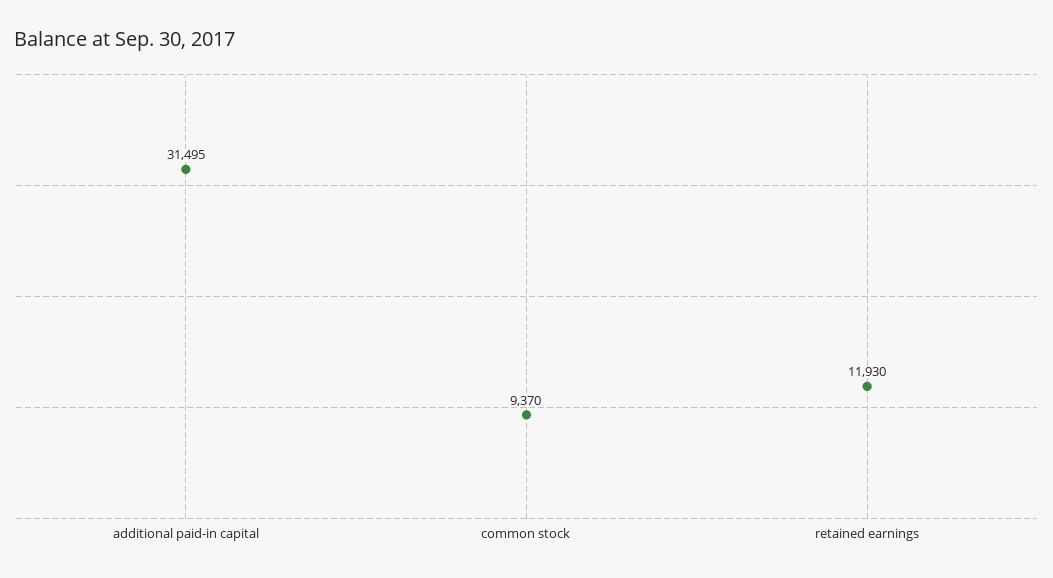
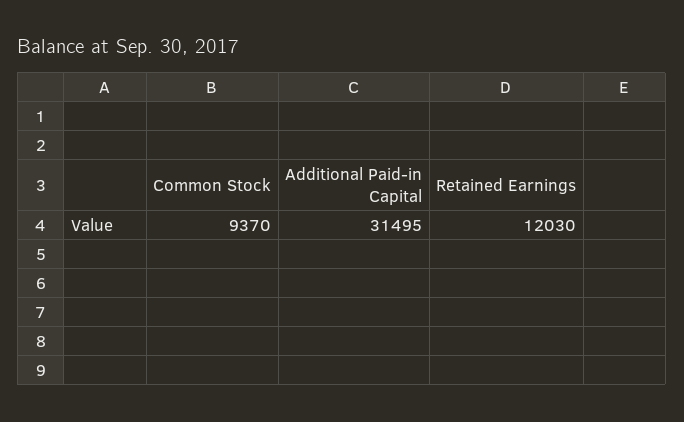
  {
    "additional paid-in capital": 31495,
    "common stock": 9370,
-   "retained earnings": 11930
+   "retained earnings": 12030
  }

